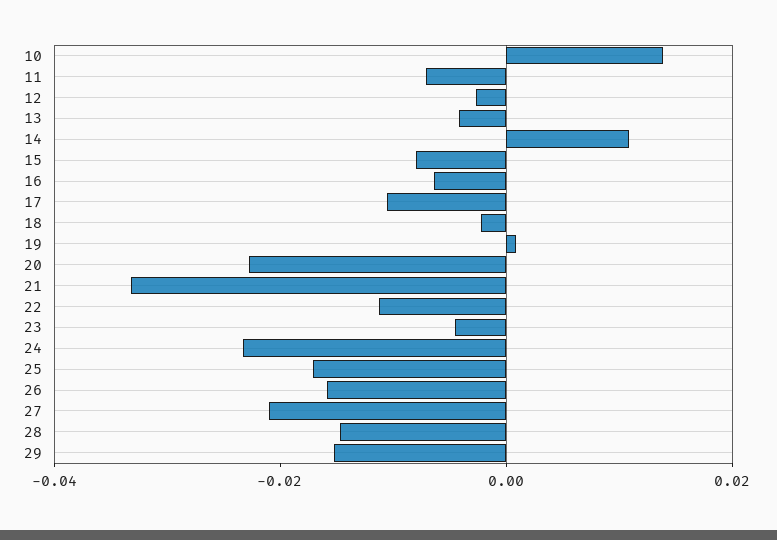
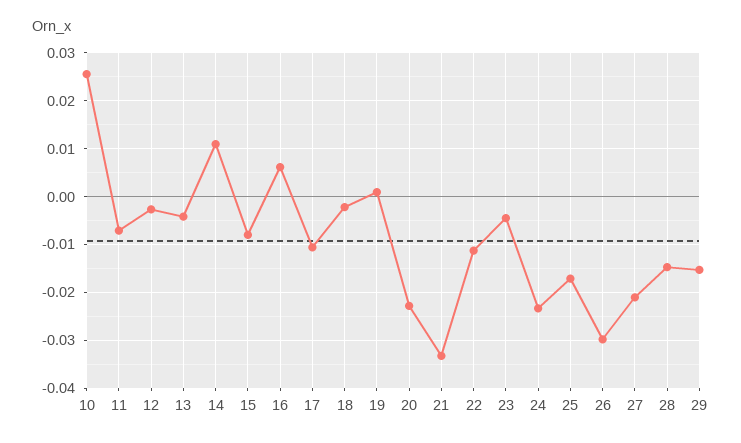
  {
-   "10": 0.015,
+   "10": 0.026,
    "11": -0.008,
    "12": -0.002,
    "13": -0.004,
    "14": 0.01,
    "15": -0.008,
-   "16": -0.005,
+   "16": 0.006,
    "17": -0.01,
    "18": -0.002,
    "19": 0,
    "20": -0.022,
    "21": -0.034,
    "22": -0.012,
    "23": -0.004,
    "24": -0.024,
    "25": -0.018,
-   "26": -0.015,
+   "26": -0.03,
    "27": -0.022,
    "28": -0.014,
    "29": -0.016
  }

